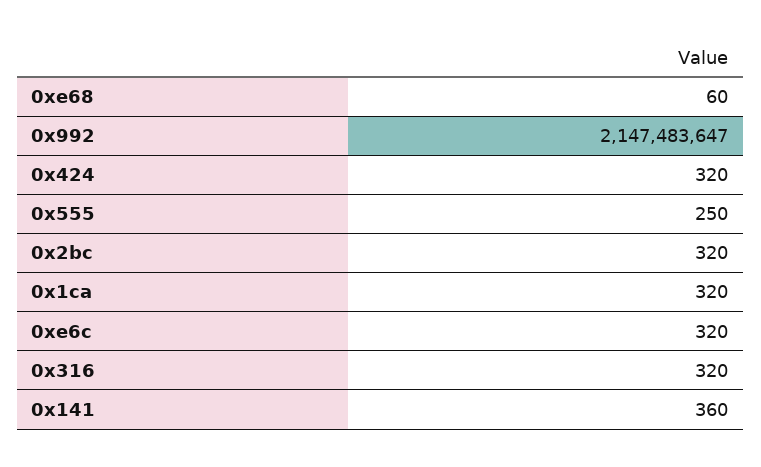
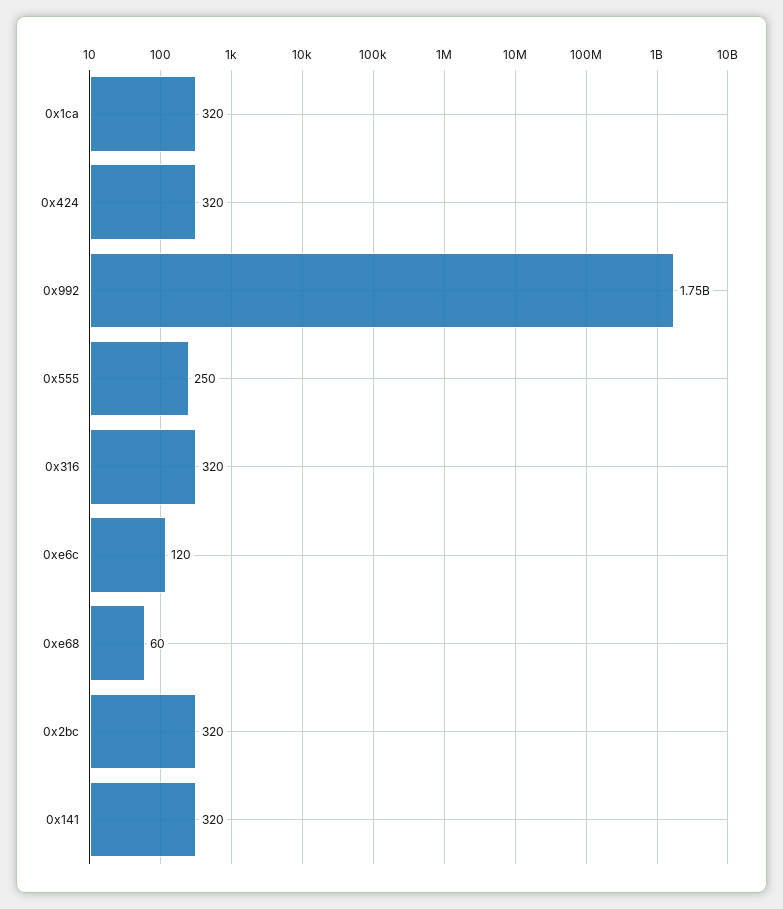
  {
    "0xe68": 60,
-   "0x992": 2147483647,
+   "0x992": 1750000000,
    "0x424": 320,
    "0x555": 250,
    "0x2bc": 320,
    "0x1ca": 320,
-   "0xe6c": 320,
+   "0xe6c": 120,
    "0x316": 320,
-   "0x141": 360
+   "0x141": 320
  }

